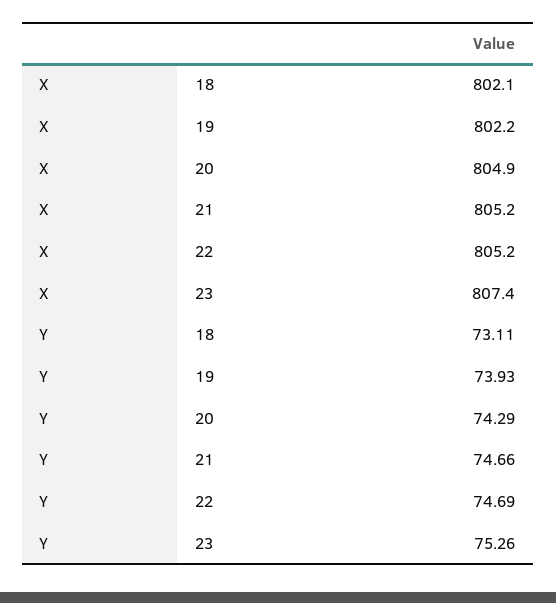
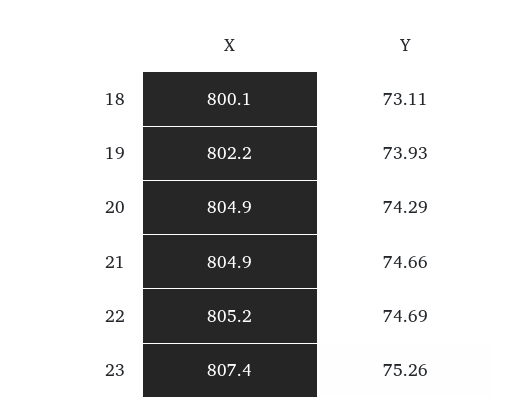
  {
    "X": {
-     "18": 802.1,
+     "18": 800.1,
      "19": 802.2,
      "20": 804.9,
-     "21": 805.2,
+     "21": 804.9,
      "22": 805.2,
      "23": 807.4
    },
    "Y": {
      "18": 73.11,
      "19": 73.93,
      "20": 74.29,
      "21": 74.66,
      "22": 74.69,
      "23": 75.26
    }
  }

